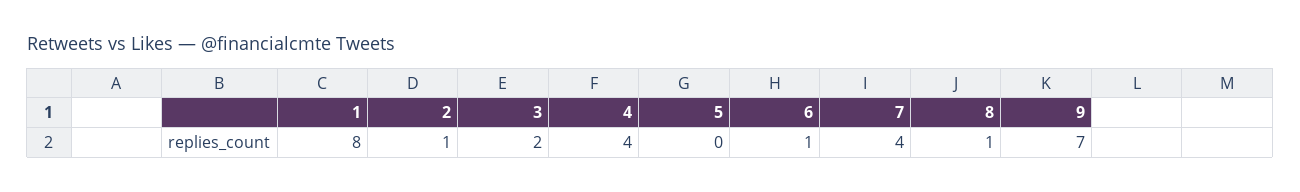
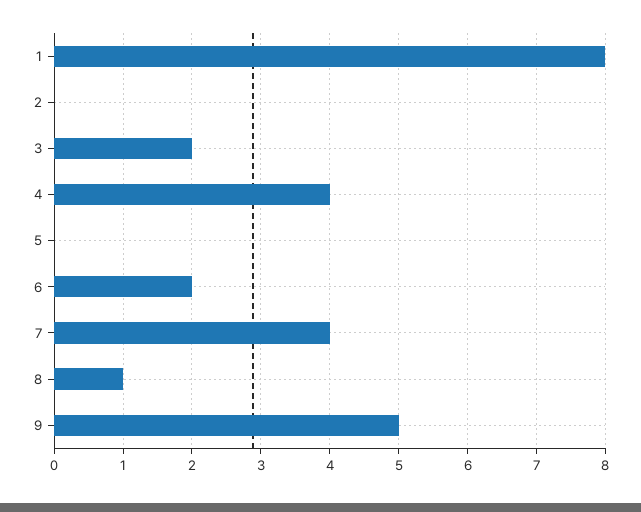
  {
    "1": 8,
-   "2": 1,
+   "2": 0,
    "3": 2,
    "4": 4,
    "5": 0,
-   "6": 1,
+   "6": 2,
    "7": 4,
    "8": 1,
-   "9": 7
+   "9": 5
  }

